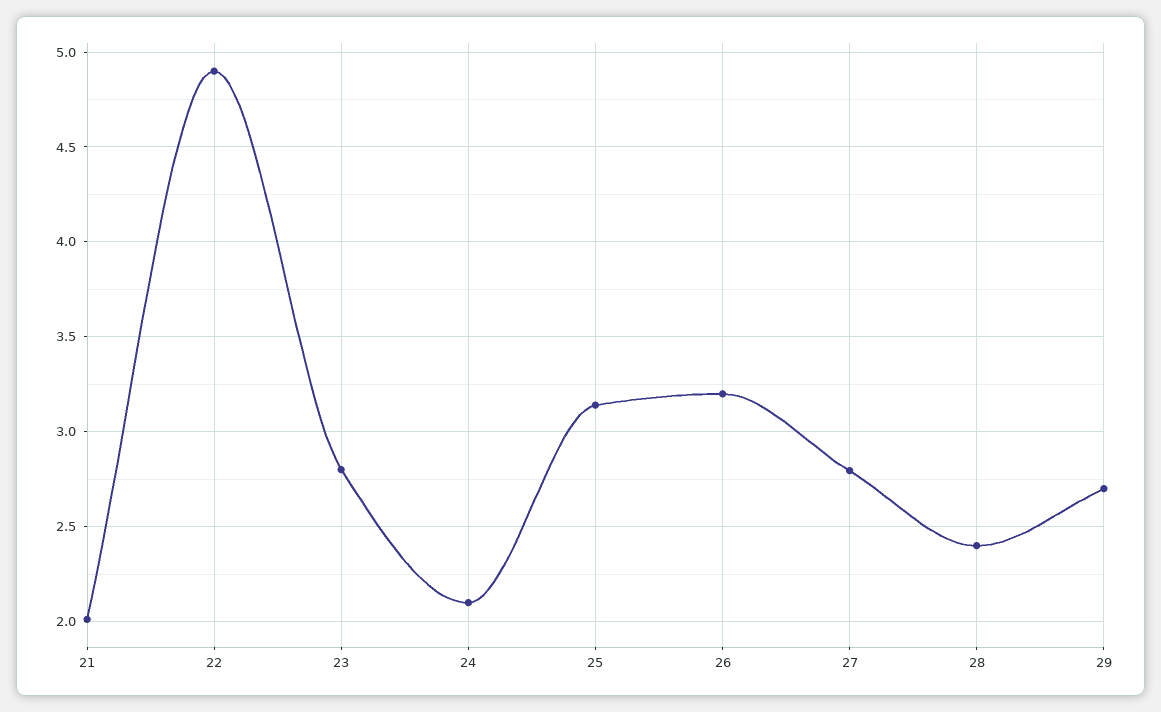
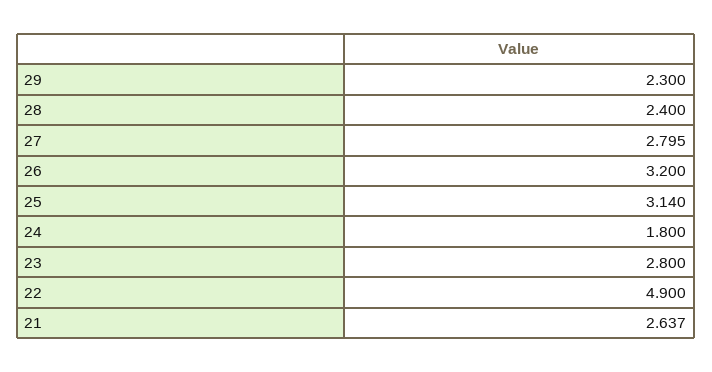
  {
-   "21": 2,
+   "21": 2.637,
    "22": 4.9,
    "23": 2.8,
-   "24": 2.1,
+   "24": 1.8,
    "25": 3.14,
    "26": 3.2,
    "27": 2.795,
    "28": 2.4,
-   "29": 2.7
+   "29": 2.3
  }

